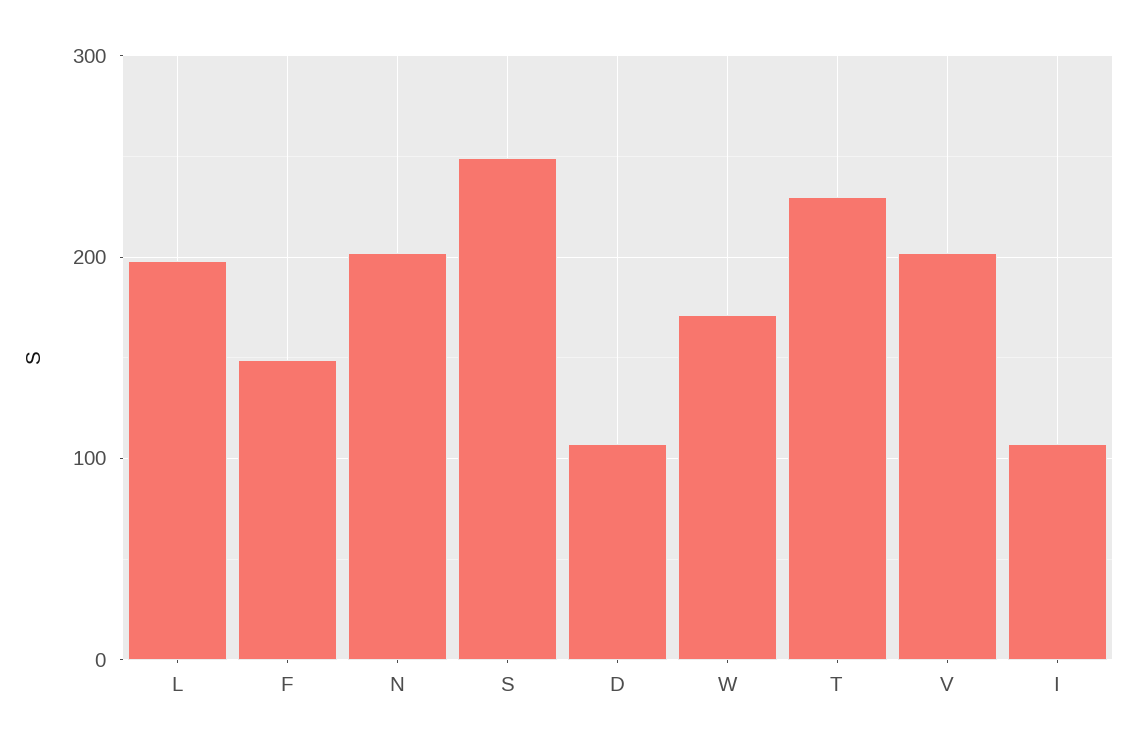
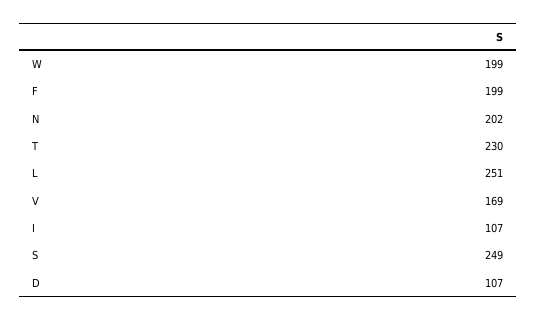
  {
-   "L": 200,
+   "L": 251,
-   "F": 150,
+   "F": 199,
    "N": 202,
    "S": 249,
    "D": 107,
-   "W": 170,
+   "W": 199,
    "T": 230,
-   "V": 200,
+   "V": 169,
    "I": 107
  }

